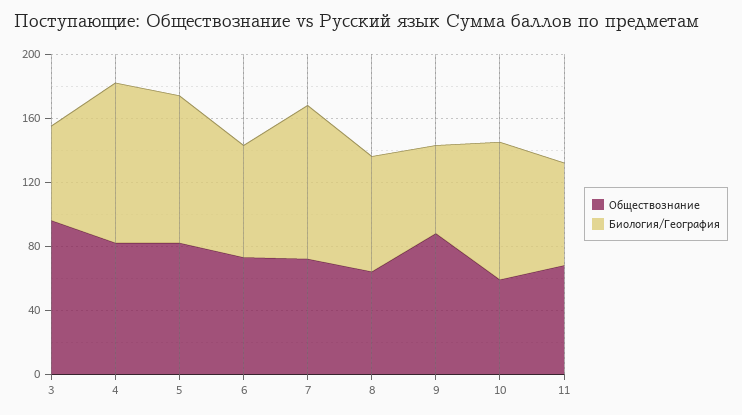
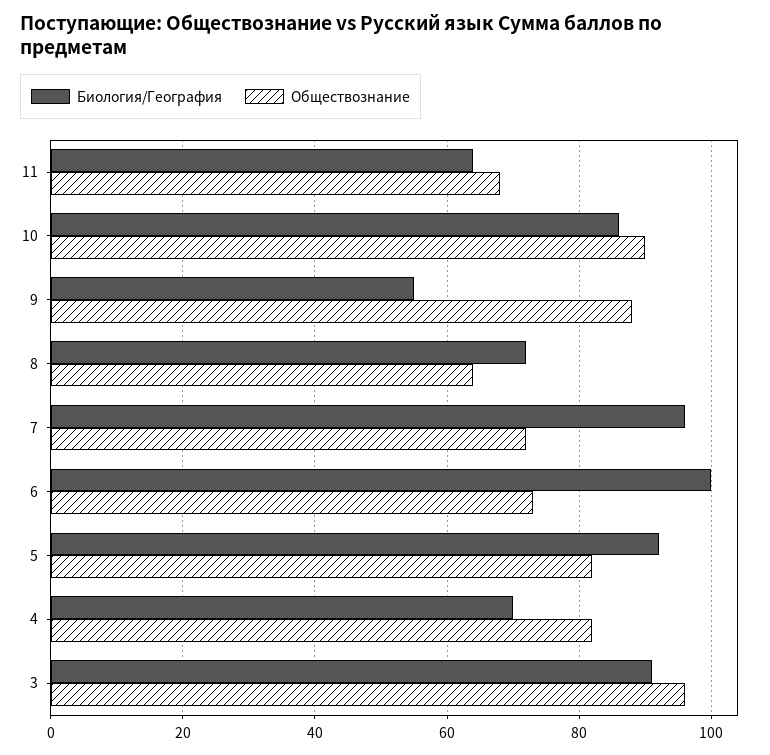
  {
    "Обществознание": {
      "3": 95,
      "4": 80,
      "5": 80,
      "6": 75,
      "7": 70,
      "8": 65,
      "9": 90,
-     "10": 60,
+     "10": 90,
      "11": 70
    },
    "Биология/География": {
-     "3": 60,
+     "3": 90,
-     "4": 100,
+     "4": 70,
      "5": 90,
-     "6": 70,
+     "6": 100,
      "7": 95,
      "8": 70,
      "9": 55,
      "10": 85,
      "11": 65
    }
  }

